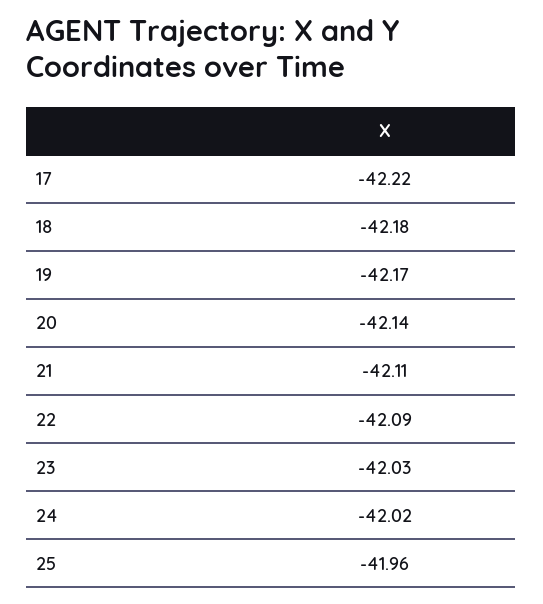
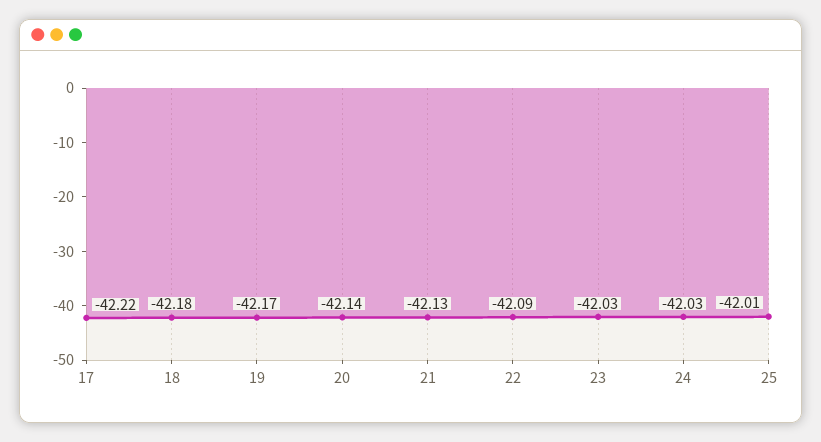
  {
    "17": -42.22,
    "18": -42.18,
    "19": -42.17,
    "20": -42.14,
-   "21": -42.11,
+   "21": -42.13,
    "22": -42.09,
    "23": -42.03,
-   "24": -42.02,
+   "24": -42.03,
-   "25": -41.96
+   "25": -42.01
  }

